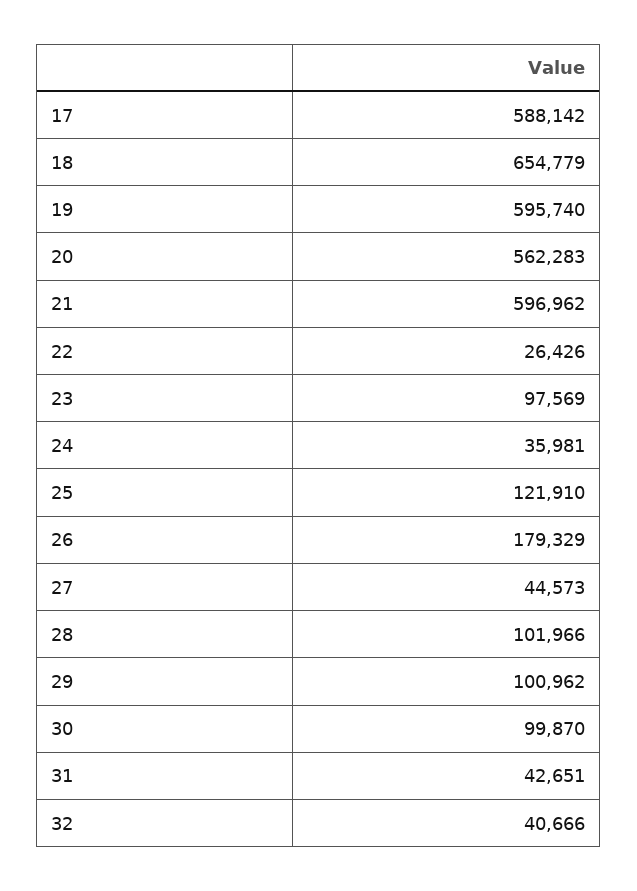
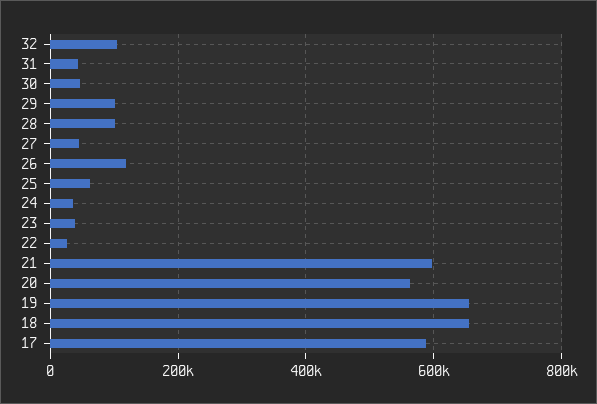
  {
    "17": 588142,
    "18": 654779,
-   "19": 595740,
+   "19": 660000,
    "20": 562283,
    "21": 596962,
    "22": 26426,
-   "23": 97569,
+   "23": 40000,
    "24": 35981,
-   "25": 121910,
+   "25": 60000,
-   "26": 179329,
+   "26": 120000,
    "27": 44573,
    "28": 101966,
    "29": 100962,
-   "30": 99870,
+   "30": 40000,
    "31": 42651,
-   "32": 40666
+   "32": 100000
  }

